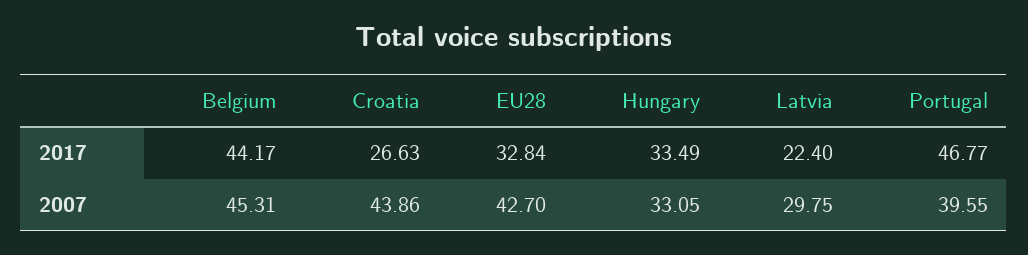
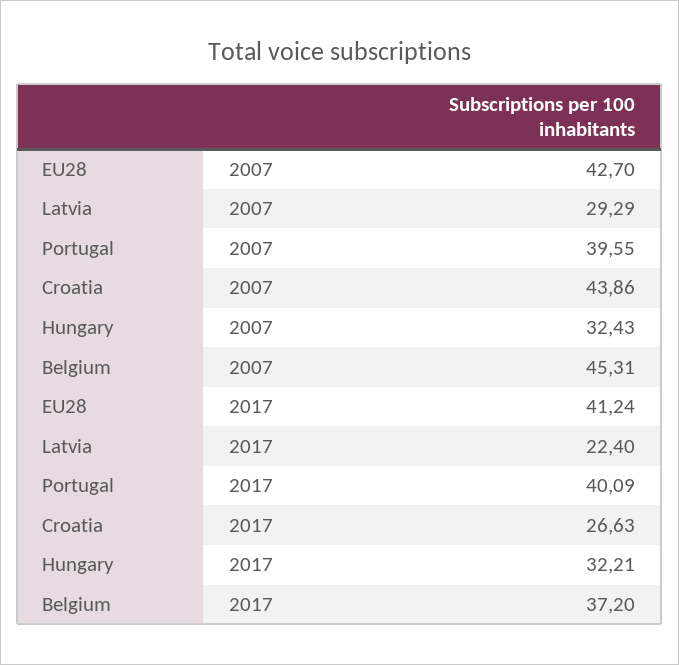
  {
    "Belgium": {
-     "2017": 44.17,
+     "2017": 37.2,
      "2007": 45.31
    },
    "Croatia": {
      "2017": 26.63,
      "2007": 43.86
    },
    "EU28": {
-     "2017": 32.84,
+     "2017": 41.24,
      "2007": 42.7
    },
    "Hungary": {
-     "2017": 33.49,
+     "2017": 32.21,
-     "2007": 33.05
+     "2007": 32.43
    },
    "Latvia": {
      "2017": 22.4,
-     "2007": 29.75
+     "2007": 29.29
    },
    "Portugal": {
-     "2017": 46.77,
+     "2017": 40.09,
      "2007": 39.55
    }
  }

